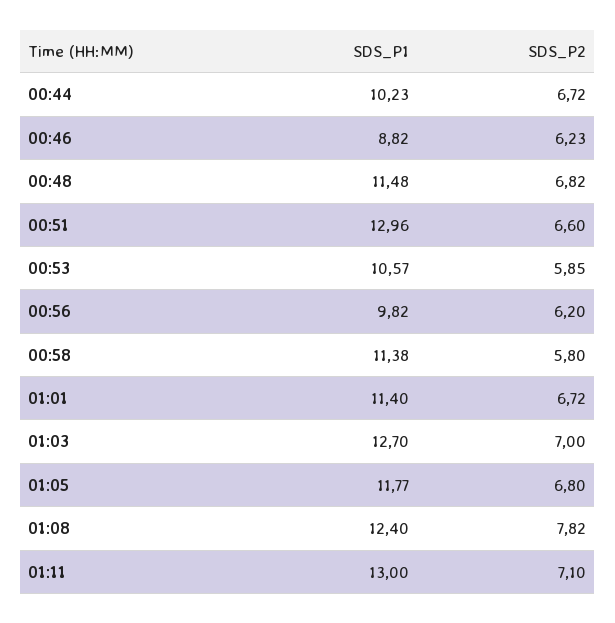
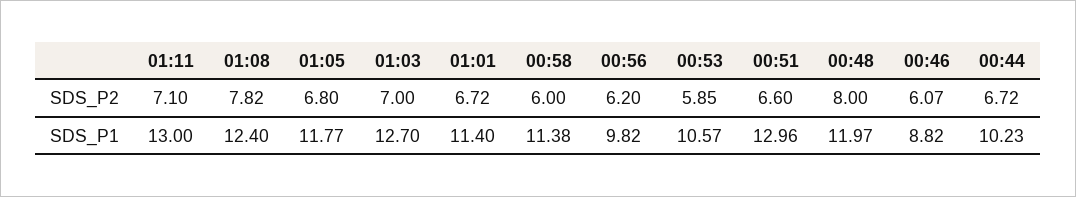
  {
    "SDS_P1": {
      "00:44": 10.23,
      "00:46": 8.82,
-     "00:48": 11.48,
+     "00:48": 11.97,
      "00:51": 12.96,
      "00:53": 10.57,
      "00:56": 9.82,
      "00:58": 11.38,
      "01:01": 11.4,
      "01:03": 12.7,
      "01:05": 11.77,
      "01:08": 12.4,
      "01:11": 13
    },
    "SDS_P2": {
      "00:44": 6.72,
-     "00:46": 6.23,
+     "00:46": 6.07,
-     "00:48": 6.82,
+     "00:48": 8,
      "00:51": 6.6,
      "00:53": 5.85,
      "00:56": 6.2,
-     "00:58": 5.8,
+     "00:58": 6,
      "01:01": 6.72,
      "01:03": 7,
      "01:05": 6.8,
      "01:08": 7.82,
      "01:11": 7.1
    }
  }

